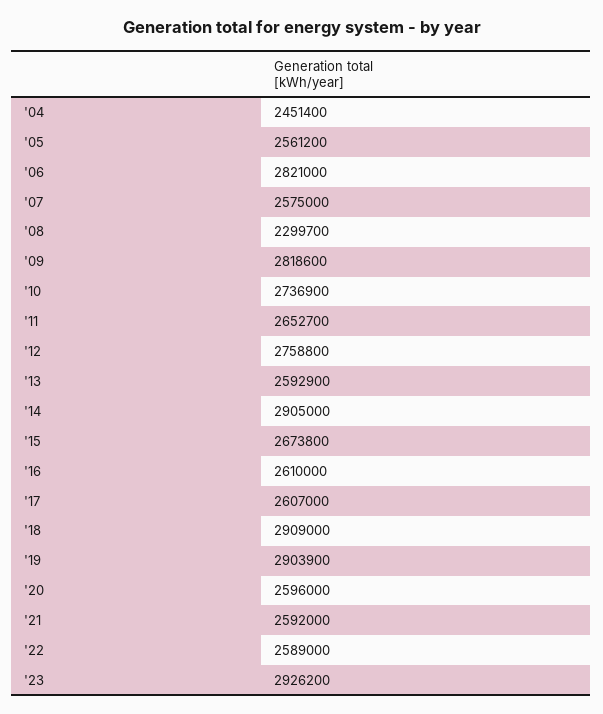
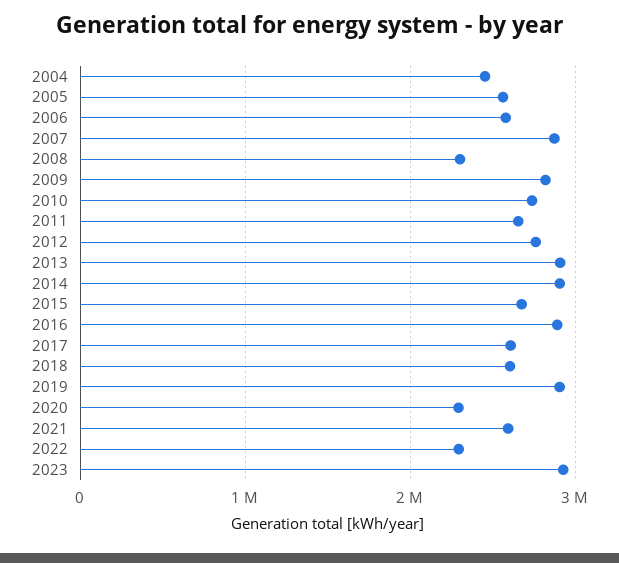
  {
    "'04": 2451400,
    "'05": 2561200,
-   "'06": 2821000,
+   "'06": 2600000,
-   "'07": 2575000,
+   "'07": 2900000,
    "'08": 2299700,
    "'09": 2818600,
    "'10": 2736900,
    "'11": 2652700,
    "'12": 2758800,
-   "'13": 2592900,
+   "'13": 2900000,
    "'14": 2905000,
    "'15": 2673800,
-   "'16": 2610000,
+   "'16": 2900000,
    "'17": 2607000,
-   "'18": 2909000,
+   "'18": 2600000,
    "'19": 2903900,
-   "'20": 2596000,
+   "'20": 2300000,
    "'21": 2592000,
-   "'22": 2589000,
+   "'22": 2300000,
    "'23": 2926200
  }

